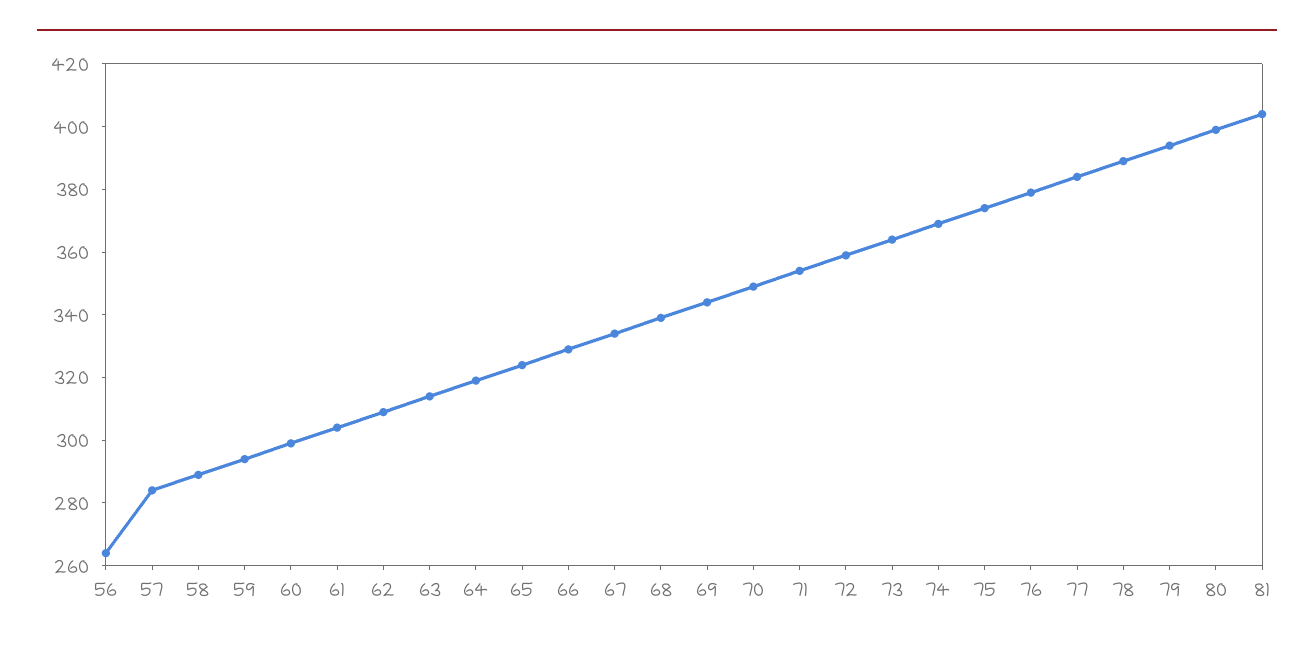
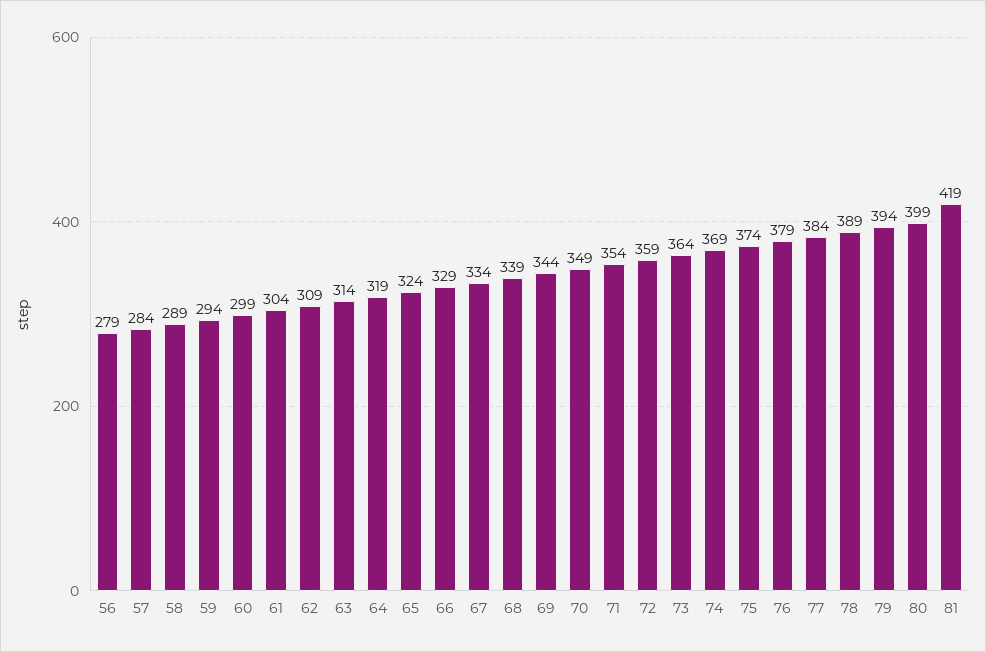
  {
-   "56": 265,
+   "56": 279,
    "57": 284,
    "58": 289,
    "59": 294,
    "60": 299,
    "61": 304,
    "62": 309,
    "63": 314,
    "64": 319,
    "65": 324,
    "66": 329,
    "67": 334,
    "68": 339,
    "69": 344,
    "70": 349,
    "71": 354,
    "72": 359,
    "73": 364,
    "74": 369,
    "75": 374,
    "76": 379,
    "77": 384,
    "78": 389,
    "79": 394,
    "80": 399,
-   "81": 405
+   "81": 419
  }

